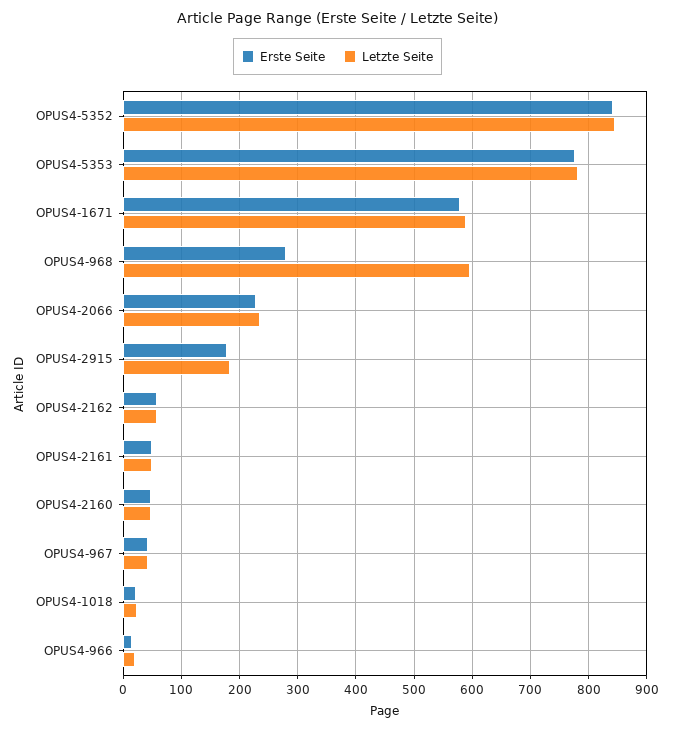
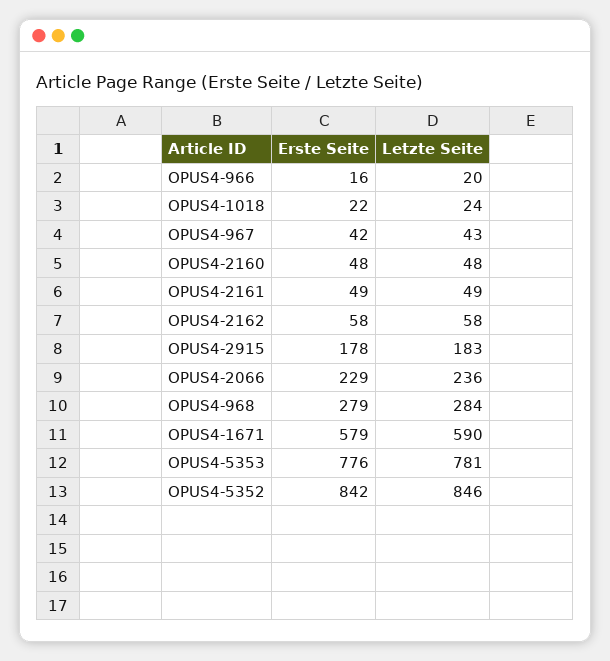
  {
    "Erste Seite": {
      "OPUS4-5352": 842,
      "OPUS4-5353": 776,
      "OPUS4-1671": 579,
      "OPUS4-968": 279,
      "OPUS4-2066": 229,
      "OPUS4-2915": 178,
      "OPUS4-2162": 58,
      "OPUS4-2161": 49,
      "OPUS4-2160": 48,
      "OPUS4-967": 42,
      "OPUS4-1018": 22,
      "OPUS4-966": 16
    },
    "Letzte Seite": {
      "OPUS4-5352": 846,
      "OPUS4-5353": 781,
      "OPUS4-1671": 590,
-     "OPUS4-968": 600,
+     "OPUS4-968": 284,
      "OPUS4-2066": 236,
      "OPUS4-2915": 183,
      "OPUS4-2162": 58,
      "OPUS4-2161": 49,
      "OPUS4-2160": 48,
      "OPUS4-967": 43,
      "OPUS4-1018": 24,
      "OPUS4-966": 20
    }
  }

